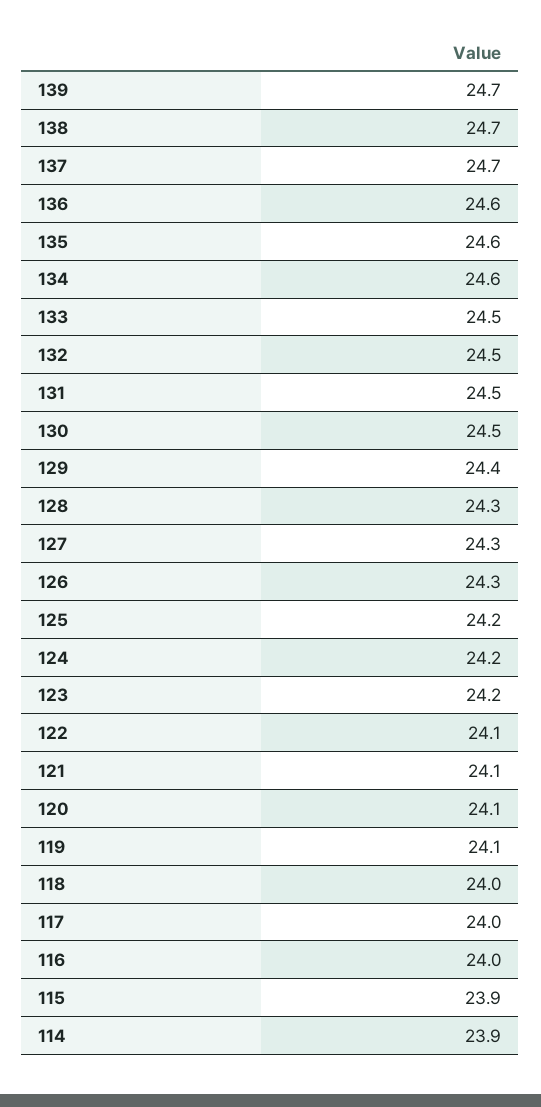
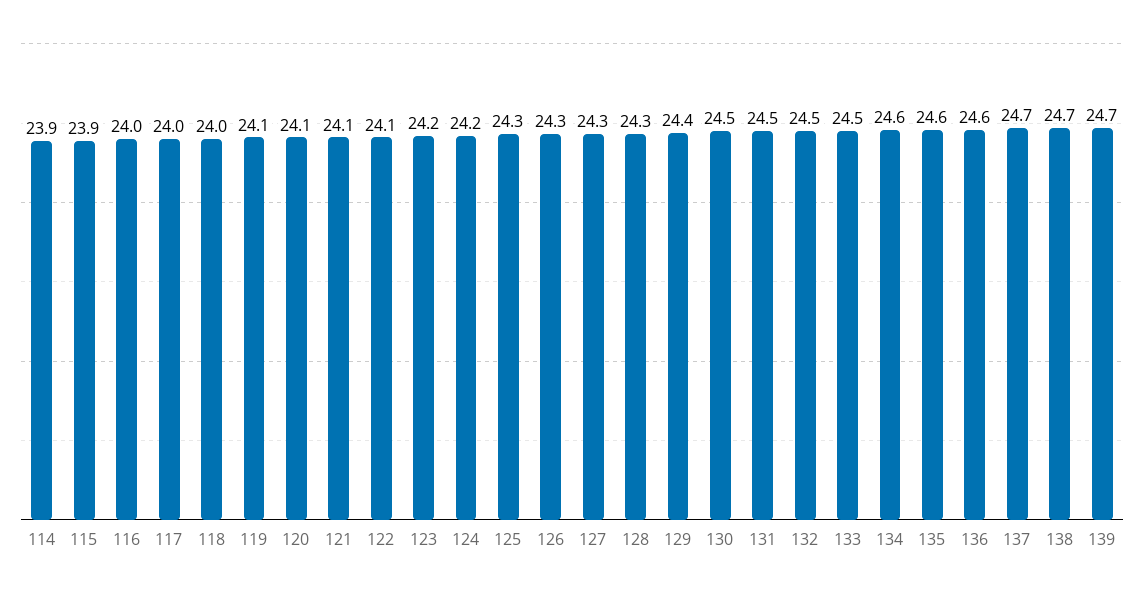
  {
    "139": 24.7,
    "138": 24.7,
    "137": 24.7,
    "136": 24.6,
    "135": 24.6,
    "134": 24.6,
    "133": 24.5,
    "132": 24.5,
    "131": 24.5,
    "130": 24.5,
    "129": 24.4,
    "128": 24.3,
    "127": 24.3,
    "126": 24.3,
-   "125": 24.2,
+   "125": 24.3,
    "124": 24.2,
    "123": 24.2,
    "122": 24.1,
    "121": 24.1,
    "120": 24.1,
    "119": 24.1,
    "118": 24,
    "117": 24,
    "116": 24,
    "115": 23.9,
    "114": 23.9
  }

